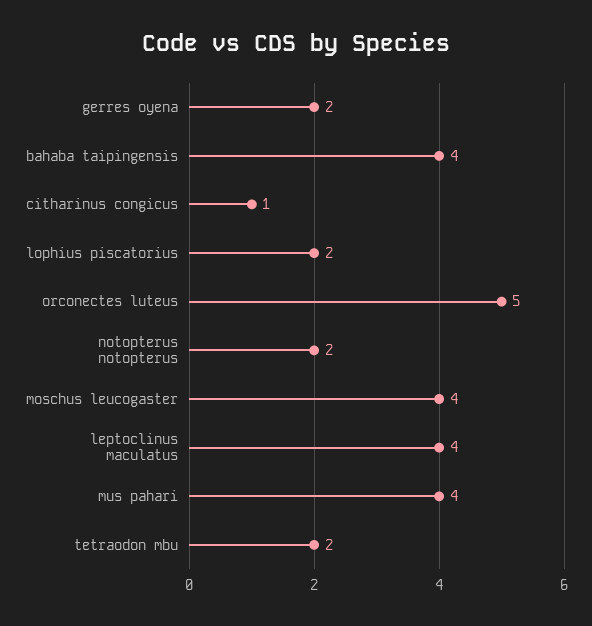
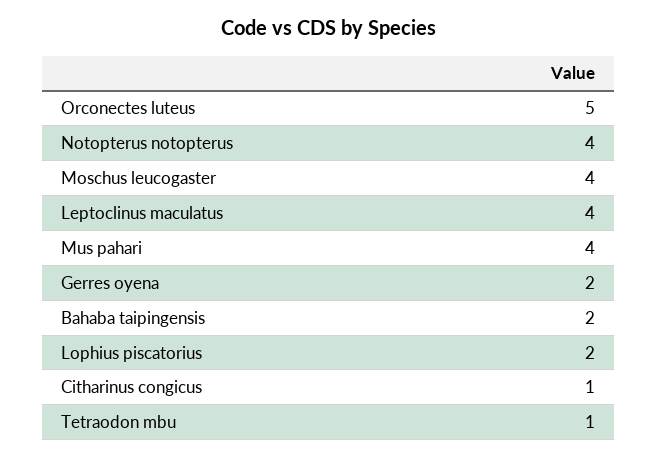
  {
    "gerres oyena": 2,
-   "bahaba taipingensis": 4,
+   "bahaba taipingensis": 2,
    "citharinus congicus": 1,
    "lophius piscatorius": 2,
    "orconectes luteus": 5,
-   "notopterus notopterus": 2,
+   "notopterus notopterus": 4,
    "moschus leucogaster": 4,
    "leptoclinus maculatus": 4,
    "mus pahari": 4,
-   "tetraodon mbu": 2
+   "tetraodon mbu": 1
  }

